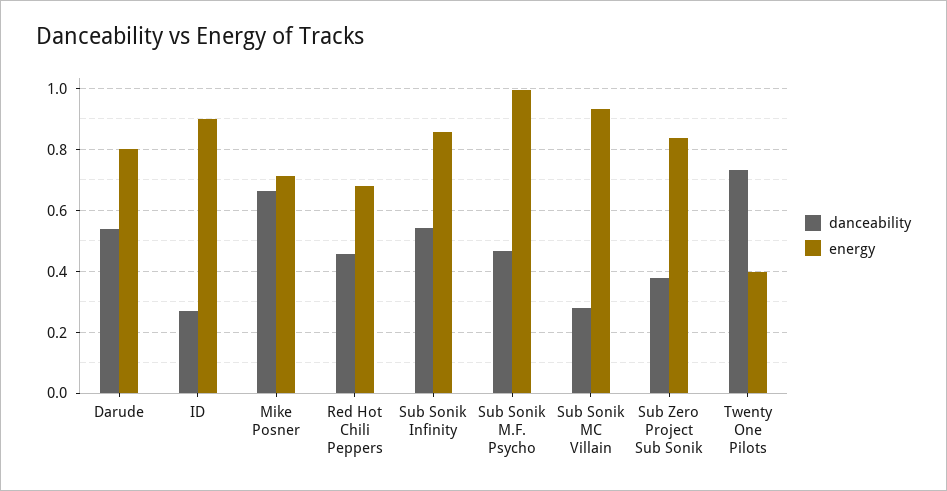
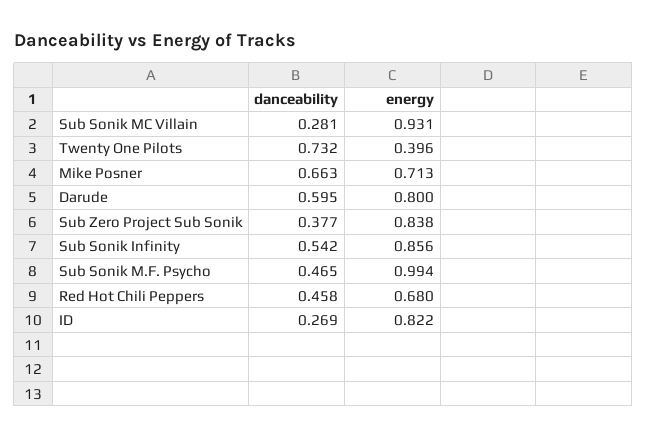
  {
    "danceability": {
-     "Darude": 0.54,
+     "Darude": 0.595,
      "ID": 0.269,
      "Mike Posner": 0.663,
      "Red Hot Chili Peppers": 0.458,
      "Sub Sonik Infinity": 0.542,
      "Sub Sonik M.F. Psycho": 0.465,
      "Sub Sonik MC Villain": 0.281,
      "Sub Zero Project Sub Sonik": 0.377,
      "Twenty One Pilots": 0.732
    },
    "energy": {
      "Darude": 0.8,
-     "ID": 0.9,
+     "ID": 0.822,
      "Mike Posner": 0.713,
      "Red Hot Chili Peppers": 0.68,
      "Sub Sonik Infinity": 0.856,
      "Sub Sonik M.F. Psycho": 0.994,
      "Sub Sonik MC Villain": 0.931,
      "Sub Zero Project Sub Sonik": 0.838,
      "Twenty One Pilots": 0.396
    }
  }

